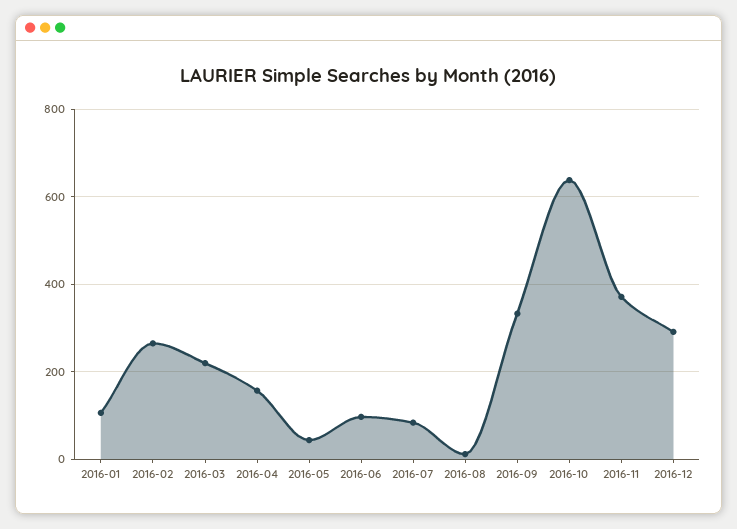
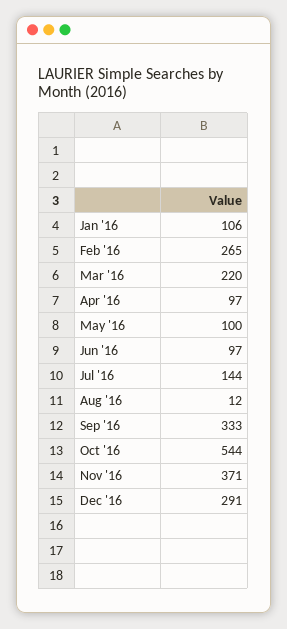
  {
    "2016-01": 106,
    "2016-02": 265,
    "2016-03": 220,
-   "2016-04": 160,
+   "2016-04": 97,
-   "2016-05": 40,
+   "2016-05": 100,
    "2016-06": 97,
-   "2016-07": 80,
+   "2016-07": 144,
    "2016-08": 12,
    "2016-09": 333,
-   "2016-10": 640,
+   "2016-10": 544,
    "2016-11": 371,
    "2016-12": 291
  }

